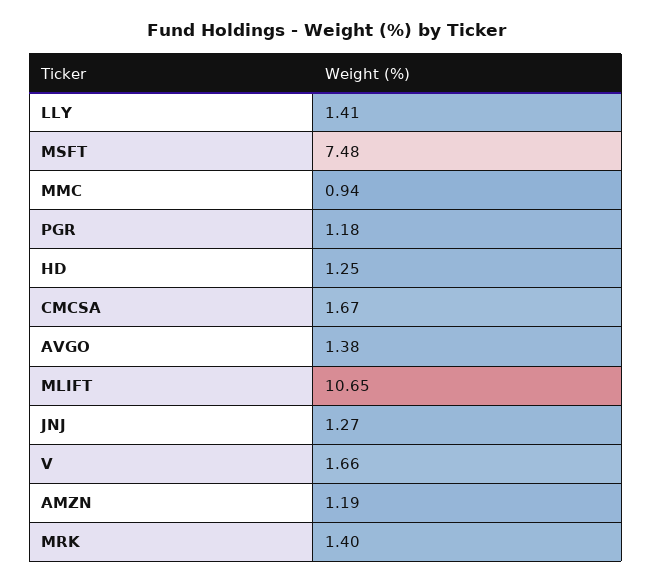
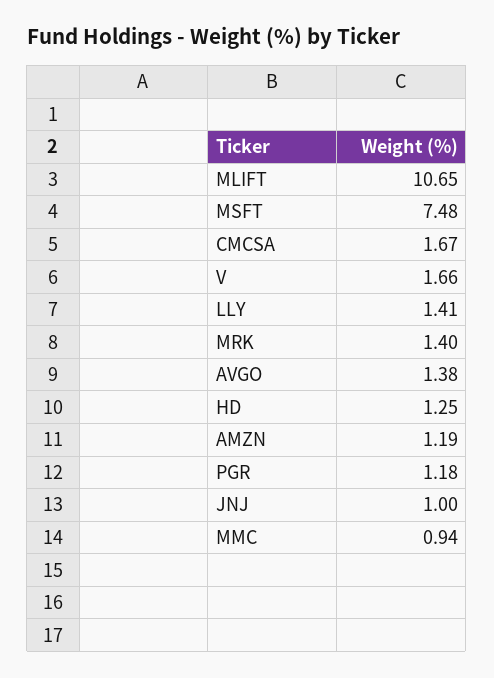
  {
    "LLY": 1.41,
    "MSFT": 7.48,
    "MMC": 0.94,
    "PGR": 1.18,
    "HD": 1.25,
    "CMCSA": 1.67,
    "AVGO": 1.38,
    "MLIFT": 10.65,
-   "JNJ": 1.27,
+   "JNJ": 1,
    "V": 1.66,
    "AMZN": 1.19,
    "MRK": 1.4
  }

